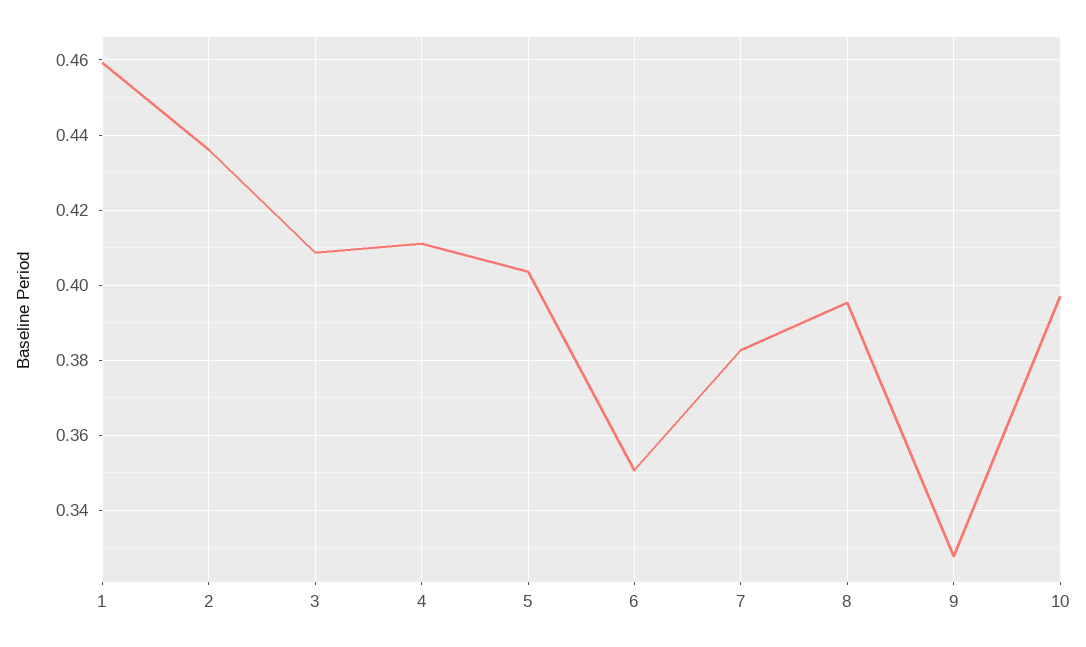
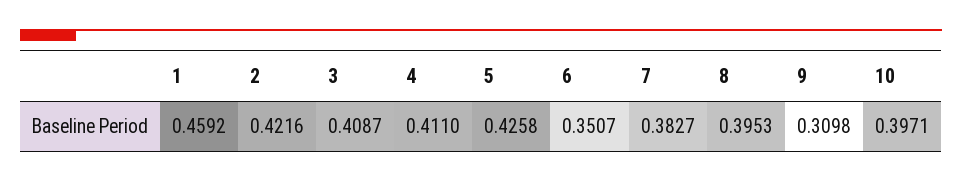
  {
    "1": 0.4592,
-   "2": 0.436,
+   "2": 0.4216,
    "3": 0.4087,
    "4": 0.411,
-   "5": 0.404,
+   "5": 0.4258,
    "6": 0.3507,
    "7": 0.3827,
    "8": 0.3953,
-   "9": 0.328,
+   "9": 0.3098,
    "10": 0.3971
  }

